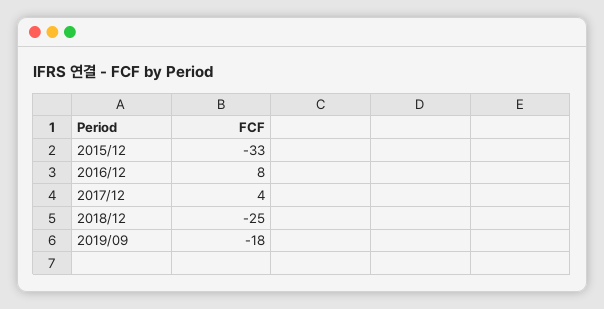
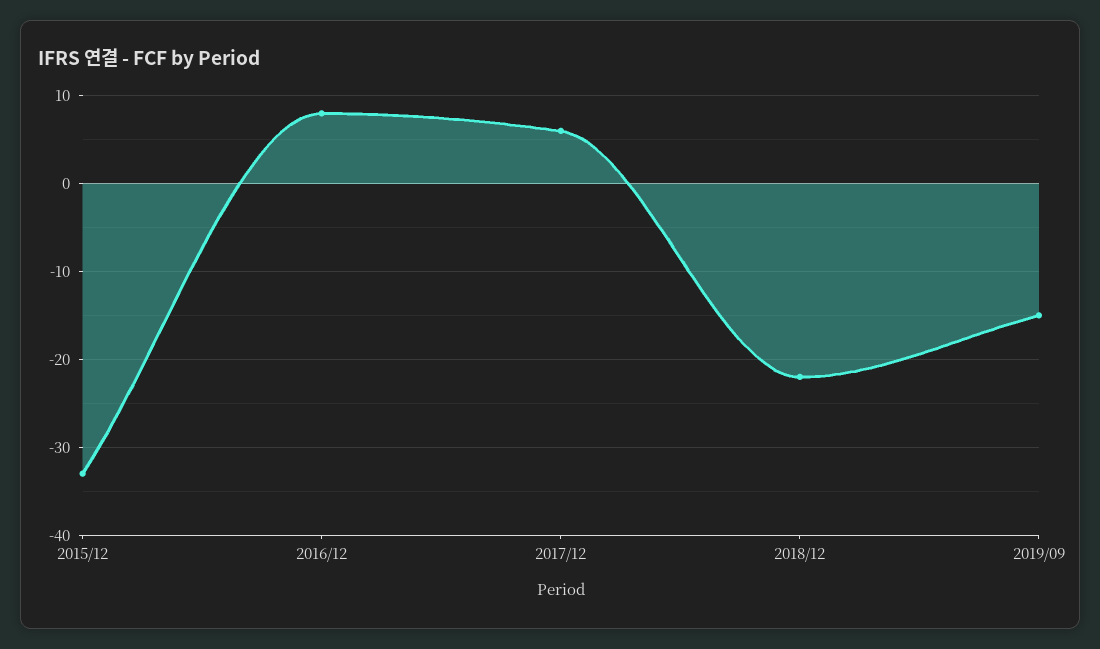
  {
    "2015/12": -33,
    "2016/12": 8,
-   "2017/12": 4,
+   "2017/12": 6,
-   "2018/12": -25,
+   "2018/12": -22,
-   "2019/09": -18
+   "2019/09": -15
  }

